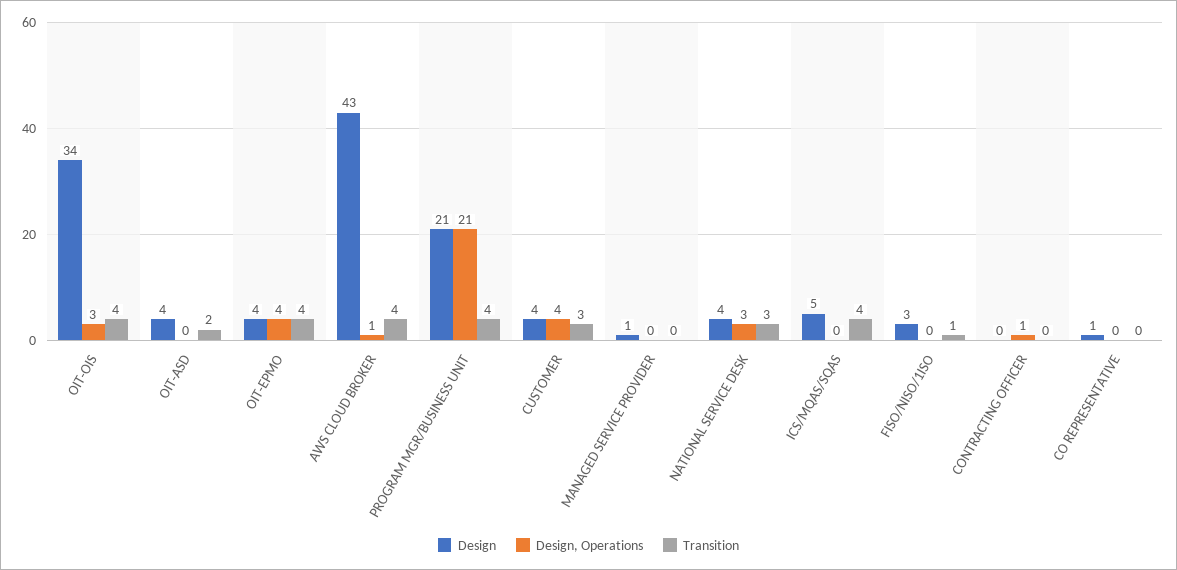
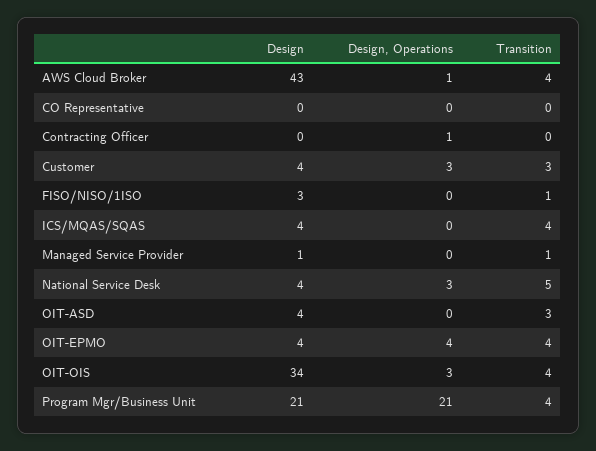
  {
    "Design": {
      "OIT-OIS": 34,
      "OIT-ASD": 4,
      "OIT-EPMO": 4,
      "AWS CLOUD BROKER": 43,
      "PROGRAM MGR/BUSINESS UNIT": 21,
      "CUSTOMER": 4,
      "MANAGED SERVICE PROVIDER": 1,
      "NATIONAL SERVICE DESK": 4,
-     "ICS/MQAS/SQAS": 5,
+     "ICS/MQAS/SQAS": 4,
      "FISO/NISO/1ISO": 3,
      "CONTRACTING OFFICER": 0,
-     "CO REPRESENTATIVE": 1
+     "CO REPRESENTATIVE": 0
    },
    "Design, Operations": {
      "OIT-OIS": 3,
      "OIT-ASD": 0,
      "OIT-EPMO": 4,
      "AWS CLOUD BROKER": 1,
      "PROGRAM MGR/BUSINESS UNIT": 21,
-     "CUSTOMER": 4,
+     "CUSTOMER": 3,
      "MANAGED SERVICE PROVIDER": 0,
      "NATIONAL SERVICE DESK": 3,
      "ICS/MQAS/SQAS": 0,
      "FISO/NISO/1ISO": 0,
      "CONTRACTING OFFICER": 1,
      "CO REPRESENTATIVE": 0
    },
    "Transition": {
      "OIT-OIS": 4,
-     "OIT-ASD": 2,
+     "OIT-ASD": 3,
      "OIT-EPMO": 4,
      "AWS CLOUD BROKER": 4,
      "PROGRAM MGR/BUSINESS UNIT": 4,
      "CUSTOMER": 3,
-     "MANAGED SERVICE PROVIDER": 0,
+     "MANAGED SERVICE PROVIDER": 1,
-     "NATIONAL SERVICE DESK": 3,
+     "NATIONAL SERVICE DESK": 5,
      "ICS/MQAS/SQAS": 4,
      "FISO/NISO/1ISO": 1,
      "CONTRACTING OFFICER": 0,
      "CO REPRESENTATIVE": 0
    }
  }

